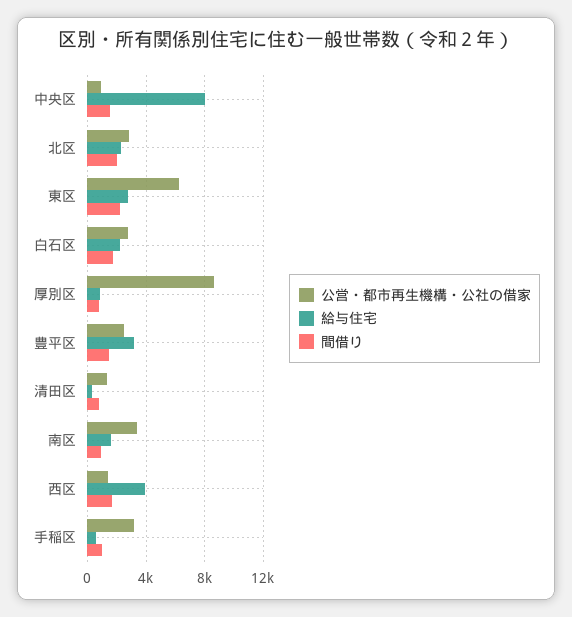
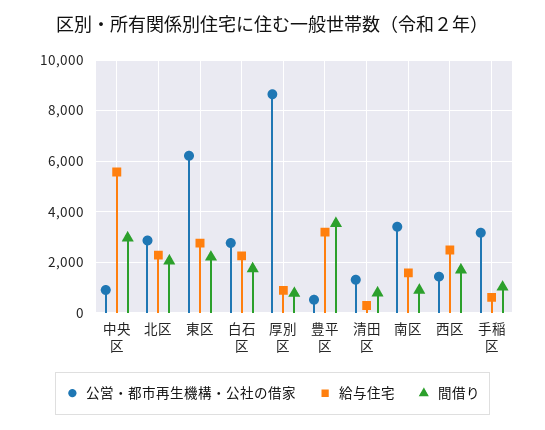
  {
    "公営・都市再生機構・公社の借家": {
      "中央区": 1000,
      "北区": 2750,
      "東区": 6250,
      "白石区": 2750,
      "厚別区": 8750,
-     "豊平区": 2500,
+     "豊平区": 500,
      "清田区": 1250,
      "南区": 3500,
      "西区": 1500,
      "手稲区": 3250
    },
    "給与住宅": {
-     "中央区": 8000,
+     "中央区": 5500,
      "北区": 2250,
      "東区": 2750,
      "白石区": 2250,
      "厚別区": 1000,
      "豊平区": 3250,
      "清田区": 250,
      "南区": 1500,
-     "西区": 4000,
+     "西区": 2500,
      "手稲区": 500
    },
    "間借り": {
-     "中央区": 1500,
+     "中央区": 3000,
      "北区": 2000,
      "東区": 2250,
      "白石区": 1750,
      "厚別区": 750,
-     "豊平区": 1500,
+     "豊平区": 3500,
      "清田区": 750,
      "南区": 1000,
      "西区": 1750,
      "手稲区": 1000
    }
  }

